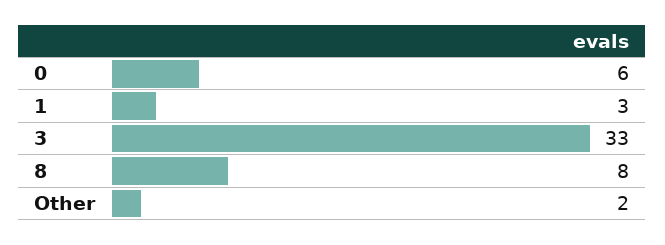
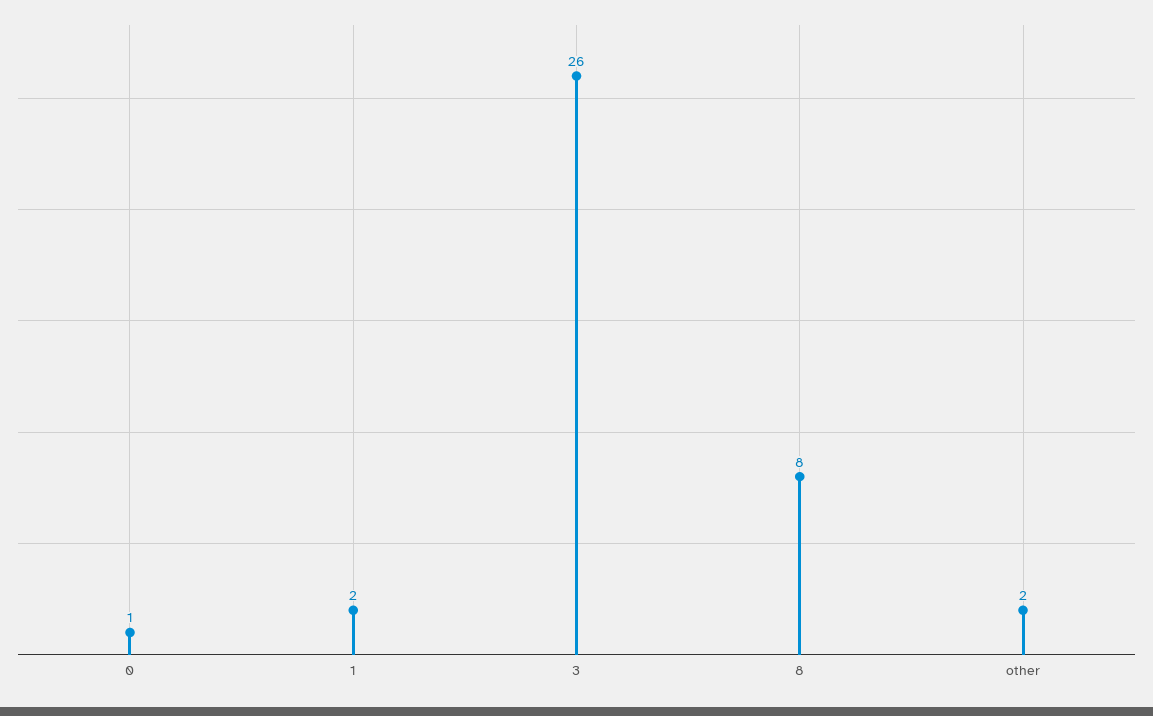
  {
-   "0": 6,
+   "0": 1,
-   "1": 3,
+   "1": 2,
-   "3": 33,
+   "3": 26,
    "8": 8,
    "Other": 2
  }

